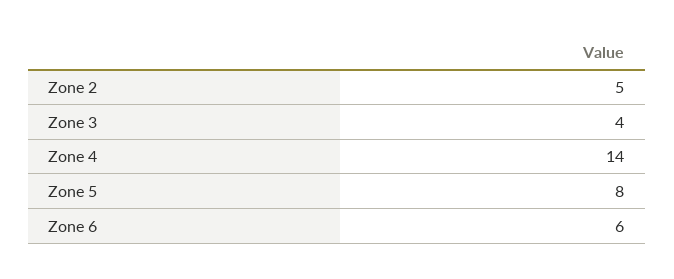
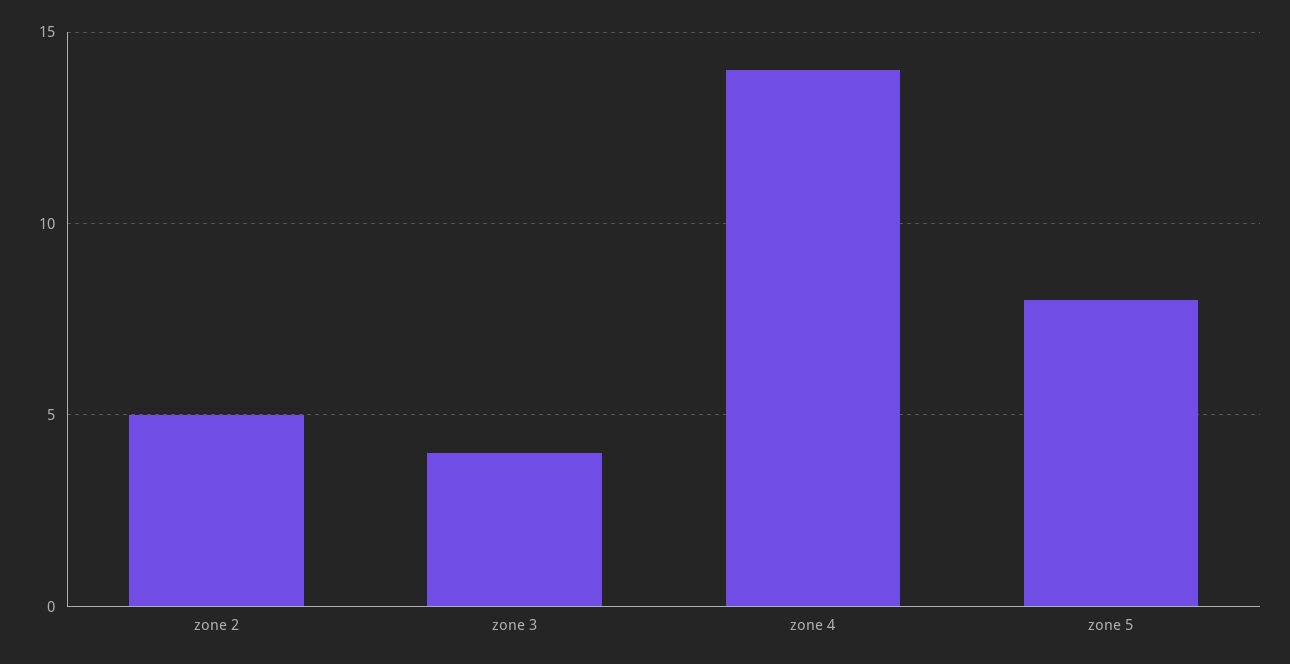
  {
    "Zone 2": 5,
    "Zone 3": 4,
    "Zone 4": 14,
-   "Zone 5": 8,
+   "Zone 5": 8
-   "Zone 6": 6
  }

